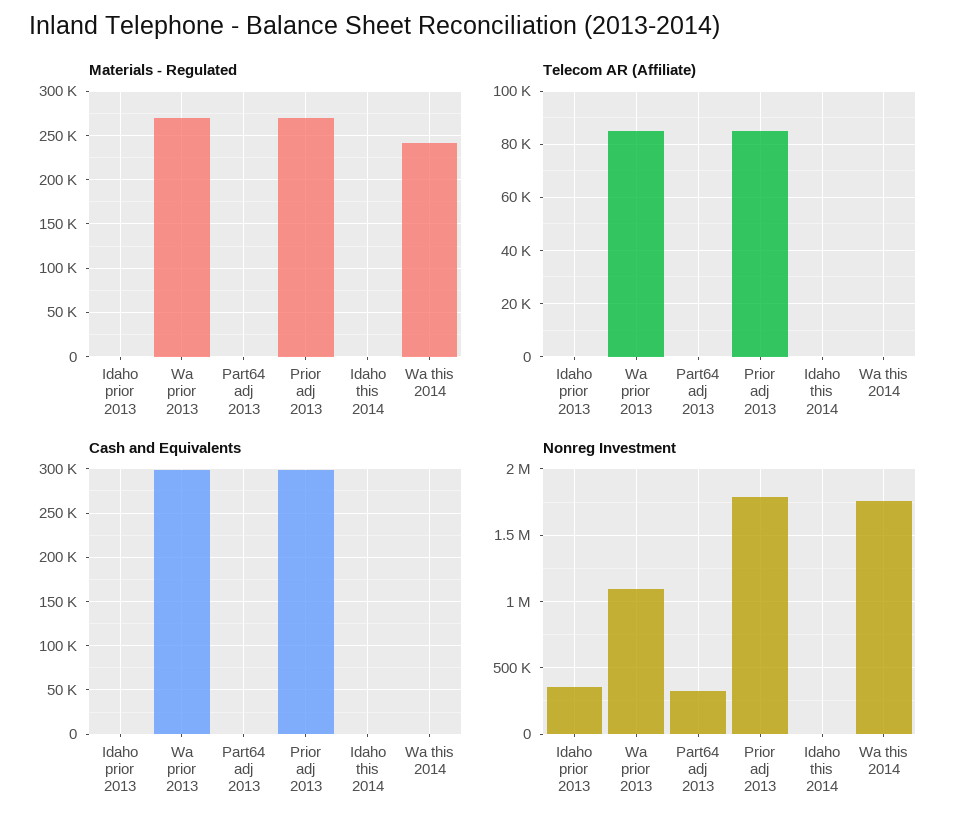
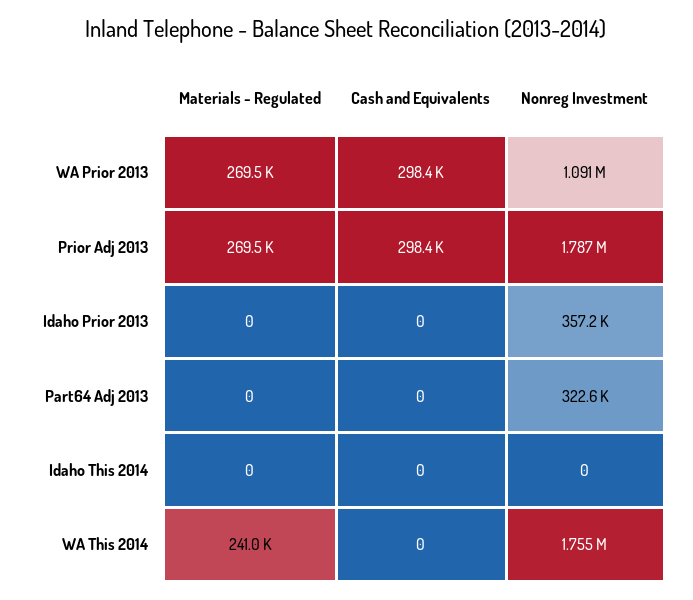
  {
    "Materials - Regulated": {
      "Idaho prior 2013": 0,
      "Wa prior 2013": 269500,
      "Part64 adj 2013": 0,
      "Prior adj 2013": 269500,
      "Idaho this 2014": 0,
      "Wa this 2014": 241000
    },
-   "Telecom AR (Affiliate)": {
-     "Idaho prior 2013": 0,
-     "Wa prior 2013": 85000,
-     "Part64 adj 2013": 0,
-     "Prior adj 2013": 85000,
-     "Idaho this 2014": 0,
-     "Wa this 2014": 0
-   },
    "Cash and Equivalents": {
      "Idaho prior 2013": 0,
      "Wa prior 2013": 298400,
      "Part64 adj 2013": 0,
      "Prior adj 2013": 298400,
      "Idaho this 2014": 0,
      "Wa this 2014": 0
    },
    "Nonreg Investment": {
      "Idaho prior 2013": 357200,
      "Wa prior 2013": 1091000,
      "Part64 adj 2013": 322600,
      "Prior adj 2013": 1787000,
      "Idaho this 2014": 0,
      "Wa this 2014": 1755000
    }
  }

